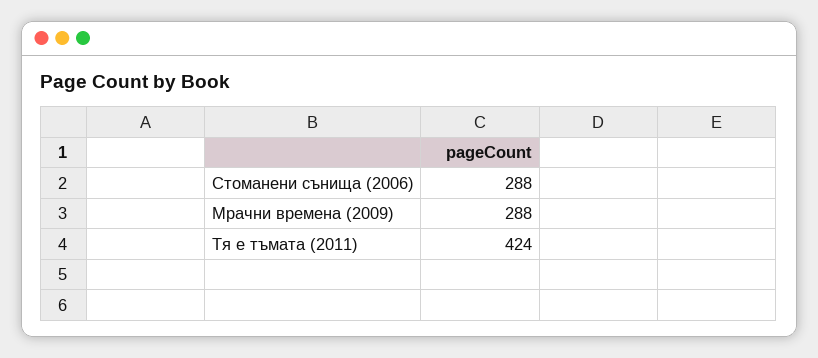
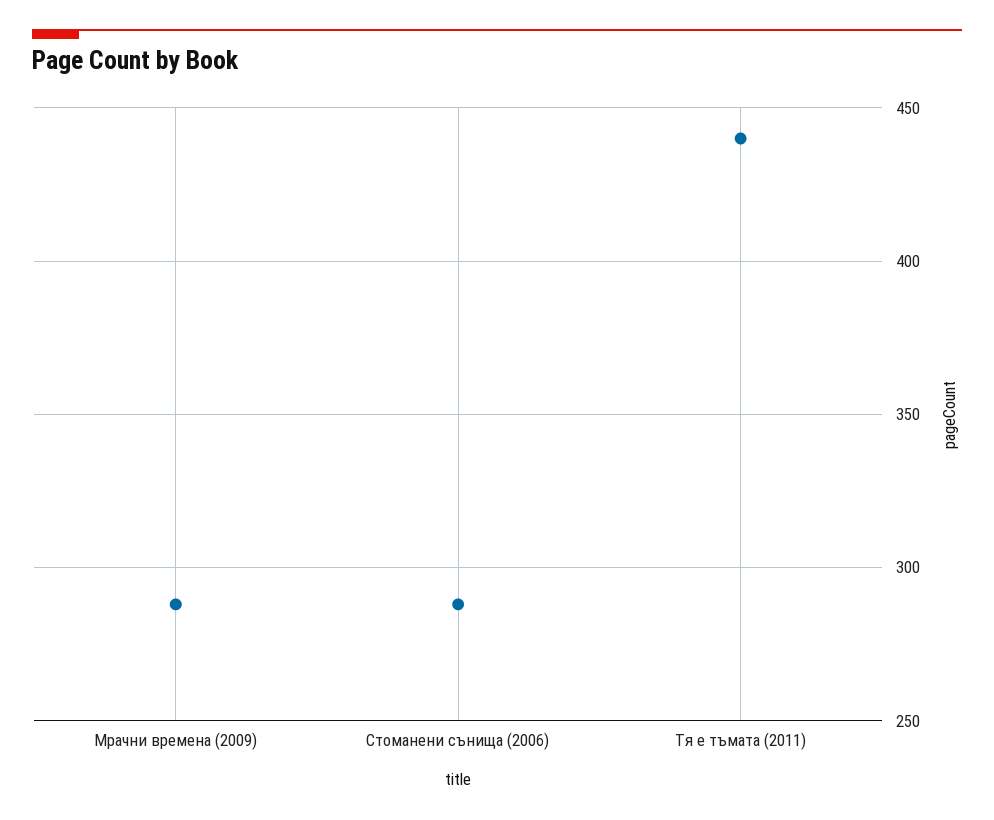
  {
    "Стоманени сънища (2006)": 288,
    "Мрачни времена (2009)": 288,
-   "Тя е тъмата (2011)": 424
+   "Тя е тъмата (2011)": 440
  }

